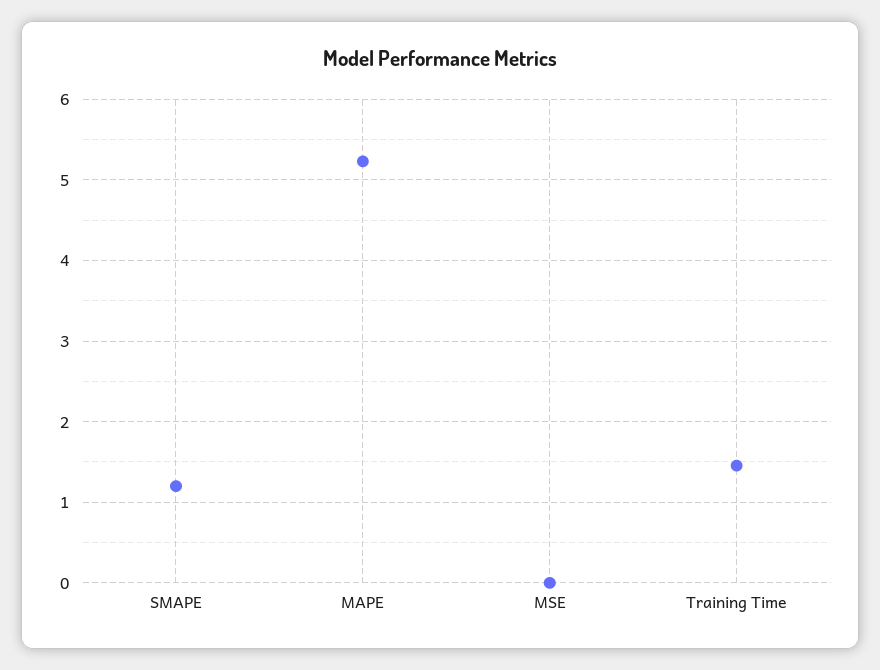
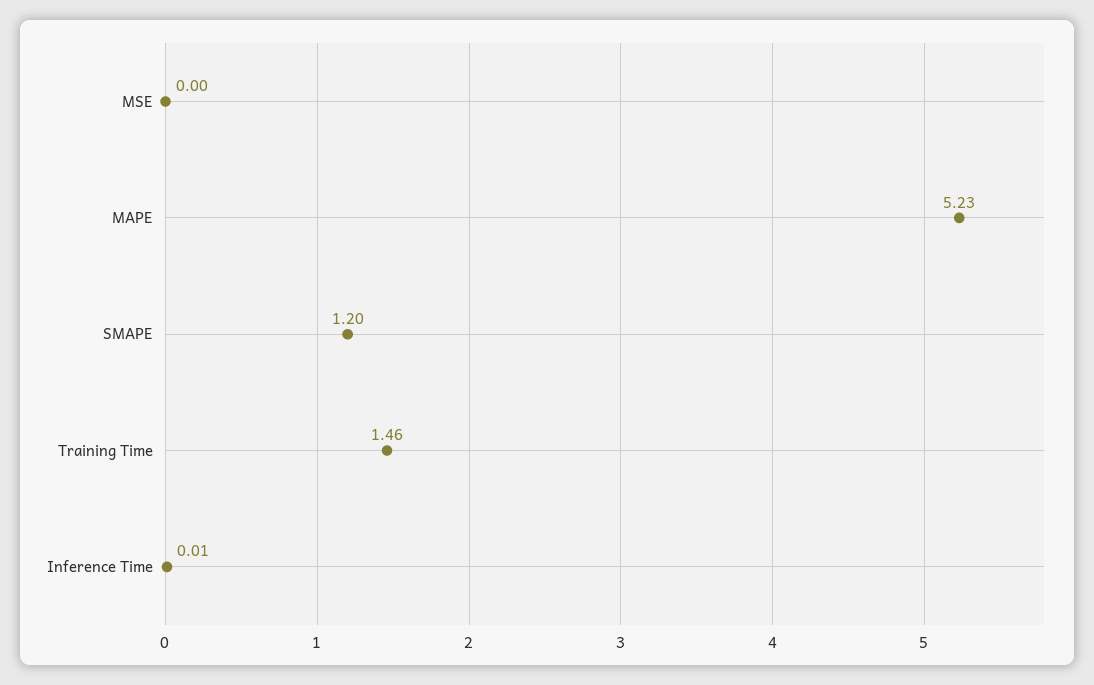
  {
    "SMAPE": 1.2,
    "MAPE": 5.23,
    "MSE": 0,
-   "Training Time": 1.46
+   "Training Time": 1.46,
+   "Inference Time": 0.01
  }

